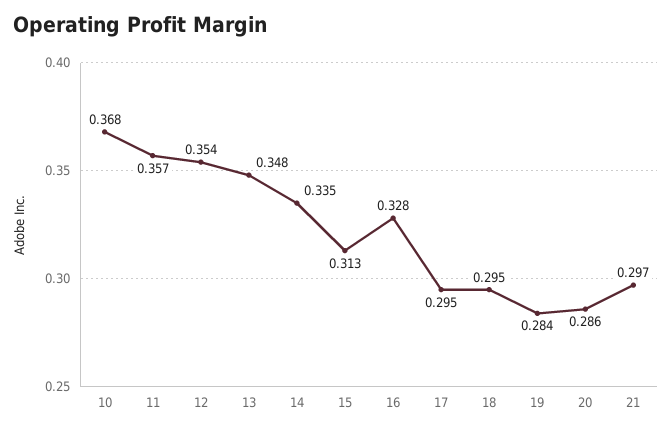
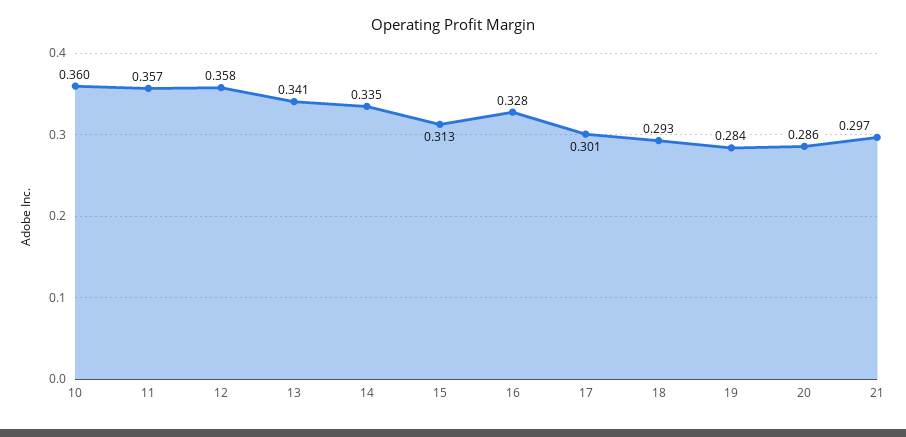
  {
-   "10": 0.368,
+   "10": 0.36,
    "11": 0.357,
-   "12": 0.354,
+   "12": 0.358,
-   "13": 0.348,
+   "13": 0.341,
    "14": 0.335,
    "15": 0.313,
    "16": 0.328,
-   "17": 0.295,
+   "17": 0.301,
-   "18": 0.295,
+   "18": 0.293,
    "19": 0.284,
    "20": 0.286,
    "21": 0.297
  }

